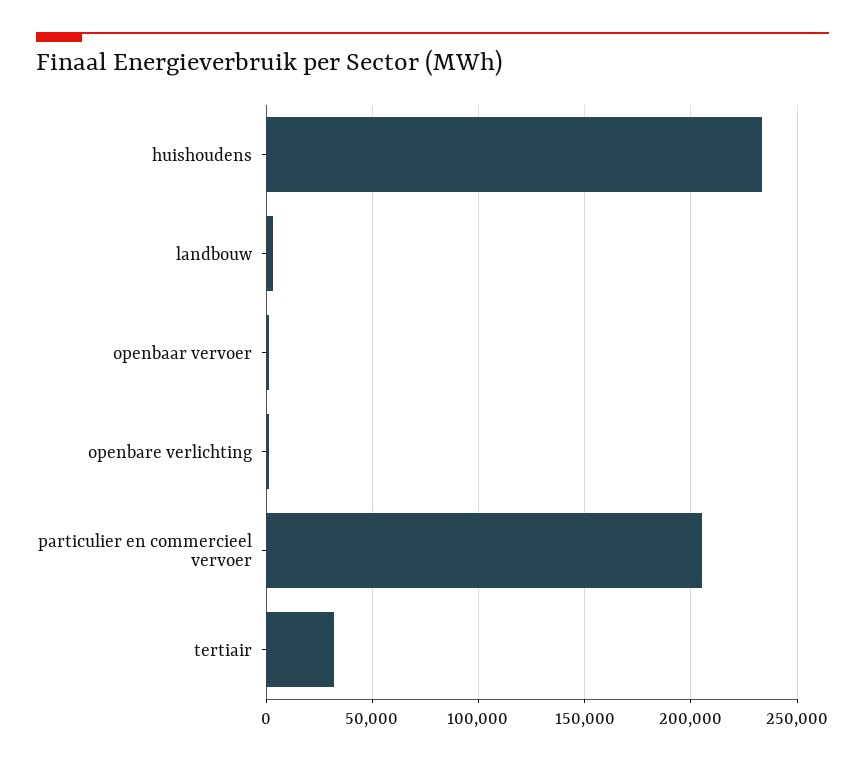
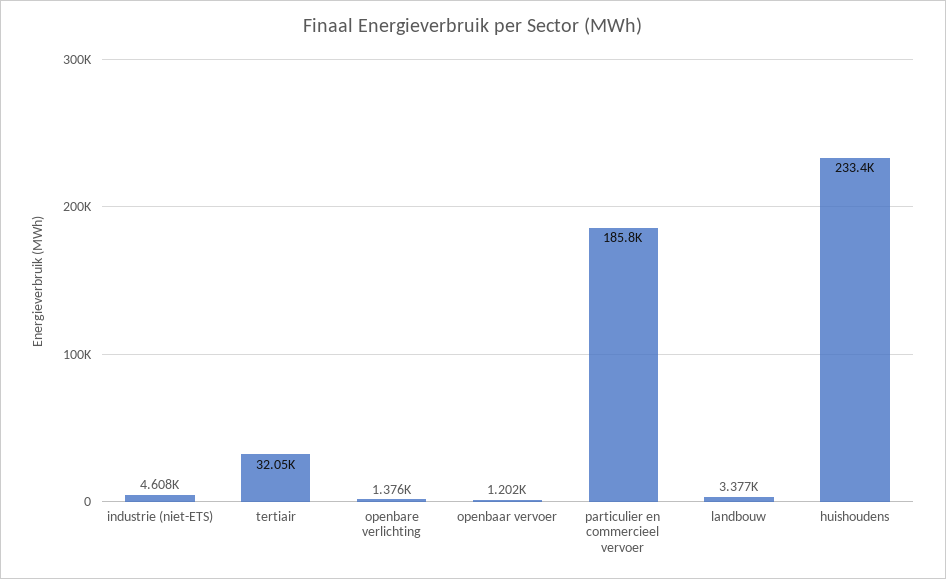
  {
    "huishoudens": 233400,
    "landbouw": 3377,
    "openbaar vervoer": 1202,
    "openbare verlichting": 1376,
-   "particulier en commercieel vervoer": 205000,
+   "particulier en commercieel vervoer": 185800,
-   "tertiair": 32050
+   "tertiair": 32050,
+   "industrie (niet-ETS)": 4608
  }

